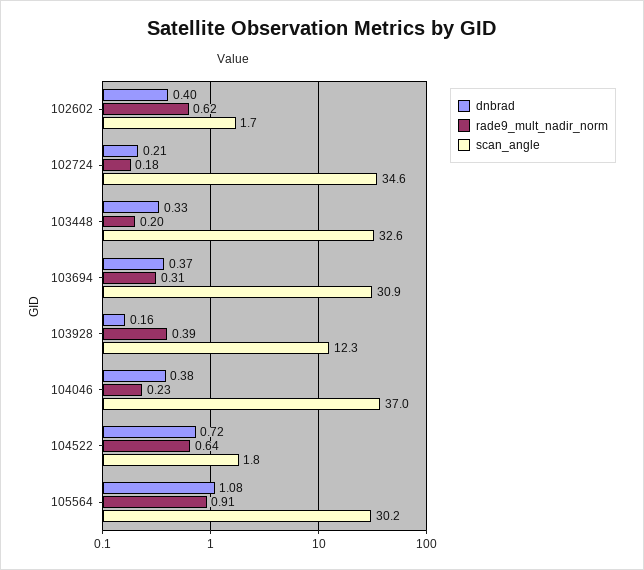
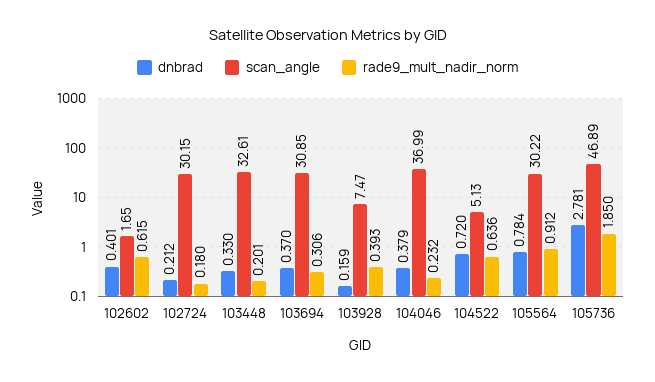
  {
    "dnbrad": {
      "102602": 0.401,
      "102724": 0.212,
      "103448": 0.33,
      "103694": 0.37,
      "103928": 0.159,
      "104046": 0.379,
      "104522": 0.72,
-     "105564": 1.08
+     "105564": 0.784,
+     "105736": 2.781
    },
    "rade9_mult_nadir_norm": {
      "102602": 0.615,
      "102724": 0.18,
      "103448": 0.201,
      "103694": 0.306,
      "103928": 0.393,
      "104046": 0.232,
      "104522": 0.636,
-     "105564": 0.912
+     "105564": 0.912,
+     "105736": 1.85
    },
    "scan_angle": {
      "102602": 1.65,
-     "102724": 34.6,
+     "102724": 30.15,
      "103448": 32.61,
      "103694": 30.85,
-     "103928": 12.3,
+     "103928": 7.47,
      "104046": 36.99,
-     "104522": 1.8,
+     "104522": 5.13,
-     "105564": 30.22
+     "105564": 30.22,
+     "105736": 46.89
    }
  }

